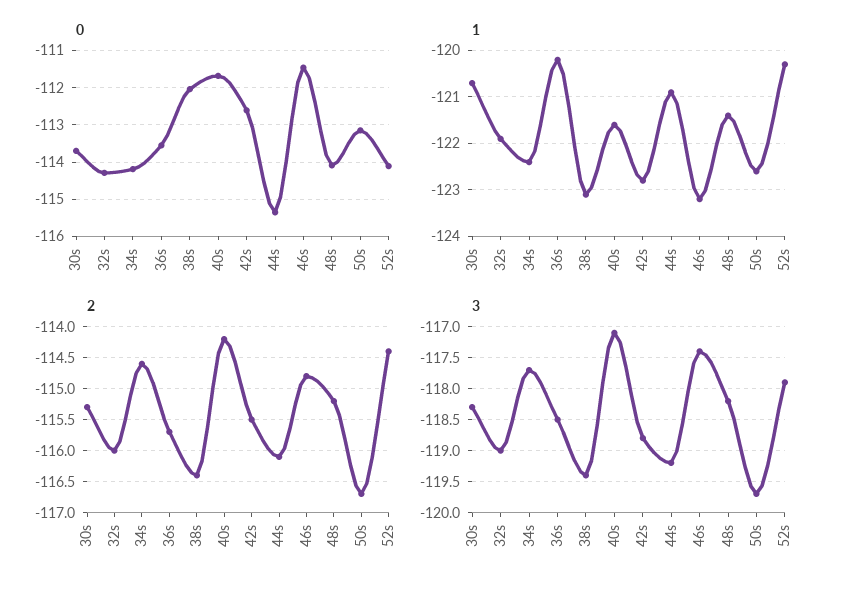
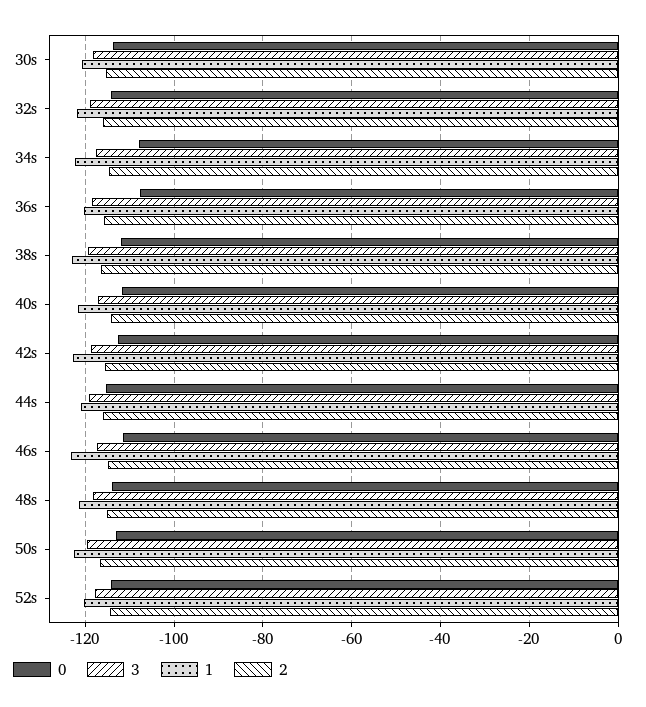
  {
    "0": {
      "30s": -113.8,
      "32s": -114.2,
-     "34s": -114.2,
+     "34s": -108,
-     "36s": -113.6,
+     "36s": -108,
      "38s": -112,
      "40s": -111.6,
      "42s": -112.6,
      "44s": -115.4,
      "46s": -111.4,
      "48s": -114,
      "50s": -113.2,
      "52s": -114.2
    },
    "1": {
      "30s": -120.5,
      "32s": -122,
      "34s": -122.5,
      "36s": -120,
      "38s": -123,
      "40s": -121.5,
      "42s": -123,
      "44s": -121,
      "46s": -123,
      "48s": -121.5,
      "50s": -122.5,
      "52s": -120.5
    },
    "2": {
      "30s": -115.3,
      "32s": -116,
      "34s": -114.6,
      "36s": -115.7,
      "38s": -116.4,
      "40s": -114.2,
      "42s": -115.5,
      "44s": -116.1,
      "46s": -114.8,
      "48s": -115.2,
      "50s": -116.7,
      "52s": -114.4
    },
    "3": {
      "30s": -118.3,
      "32s": -119,
      "34s": -117.7,
      "36s": -118.5,
      "38s": -119.4,
      "40s": -117.1,
      "42s": -118.8,
      "44s": -119.2,
      "46s": -117.4,
      "48s": -118.2,
      "50s": -119.7,
      "52s": -117.9
    }
  }

